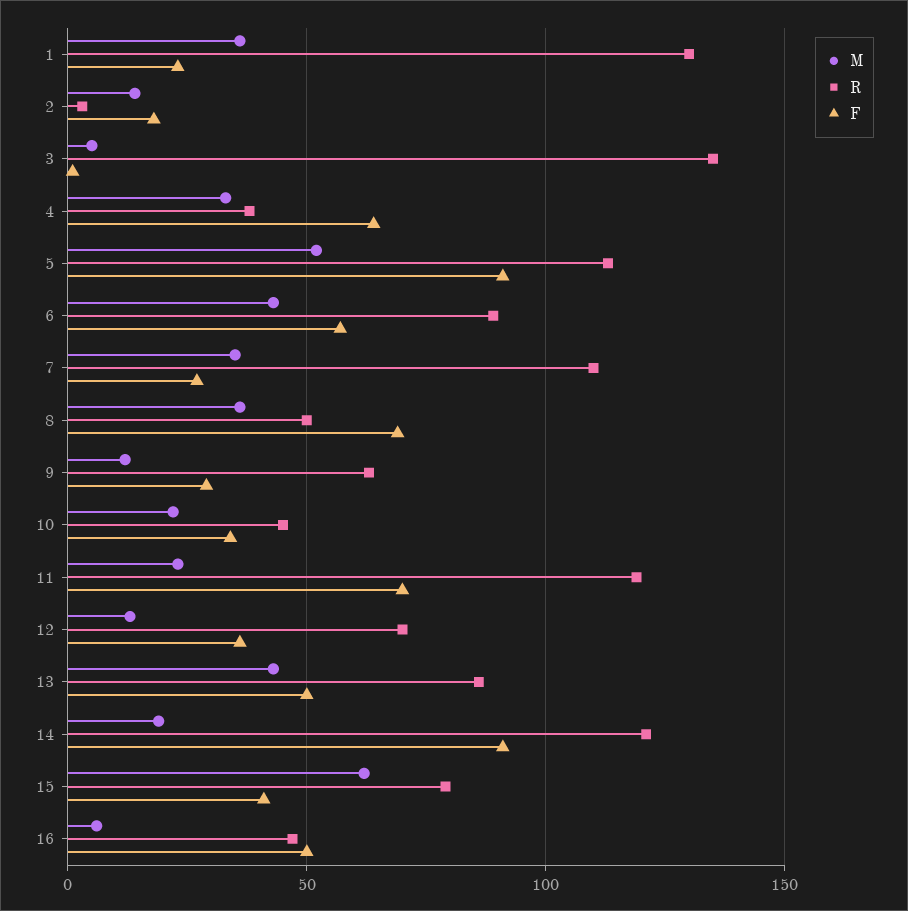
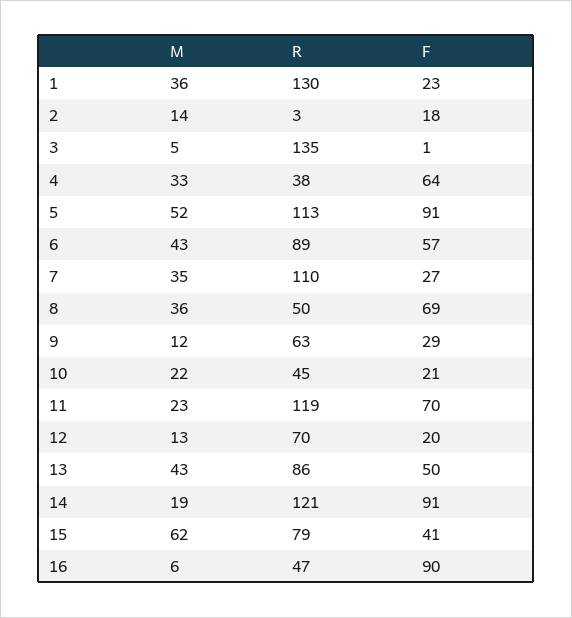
  {
    "M": {
      "1": 36,
      "2": 14,
      "3": 5,
      "4": 33,
      "5": 52,
      "6": 43,
      "7": 35,
      "8": 36,
      "9": 12,
      "10": 22,
      "11": 23,
      "12": 13,
      "13": 43,
      "14": 19,
      "15": 62,
      "16": 6
    },
    "R": {
      "1": 130,
      "2": 3,
      "3": 135,
      "4": 38,
      "5": 113,
      "6": 89,
      "7": 110,
      "8": 50,
      "9": 63,
      "10": 45,
      "11": 119,
      "12": 70,
      "13": 86,
      "14": 121,
      "15": 79,
      "16": 47
    },
    "F": {
      "1": 23,
      "2": 18,
      "3": 1,
      "4": 64,
      "5": 91,
      "6": 57,
      "7": 27,
      "8": 69,
      "9": 29,
-     "10": 35,
+     "10": 21,
      "11": 70,
-     "12": 35,
+     "12": 20,
      "13": 50,
      "14": 91,
      "15": 41,
-     "16": 50
+     "16": 90
    }
  }

